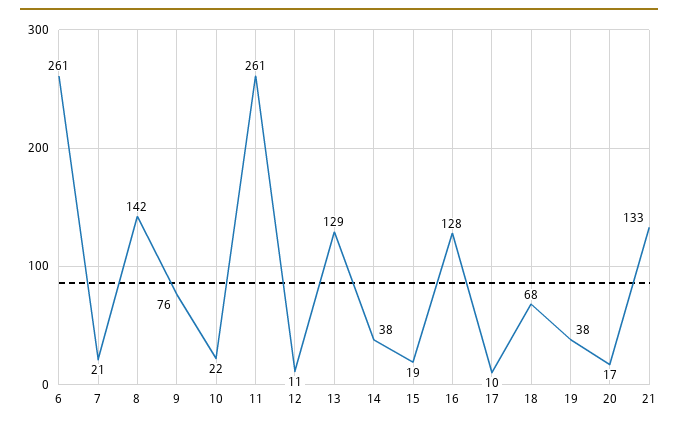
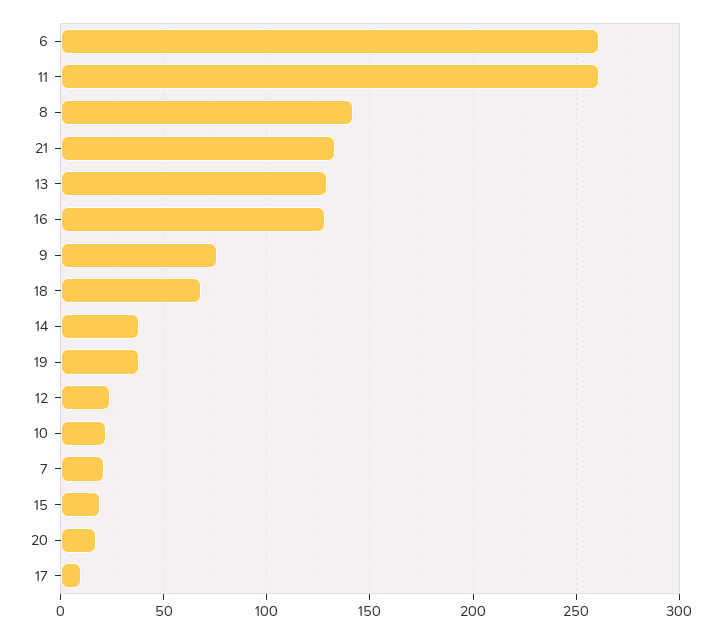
  {
    "6": 261,
    "7": 21,
    "8": 142,
    "9": 76,
    "10": 22,
    "11": 261,
-   "12": 11,
+   "12": 25,
    "13": 129,
    "14": 38,
    "15": 19,
    "16": 128,
    "17": 10,
    "18": 68,
    "19": 38,
    "20": 17,
    "21": 133
  }

